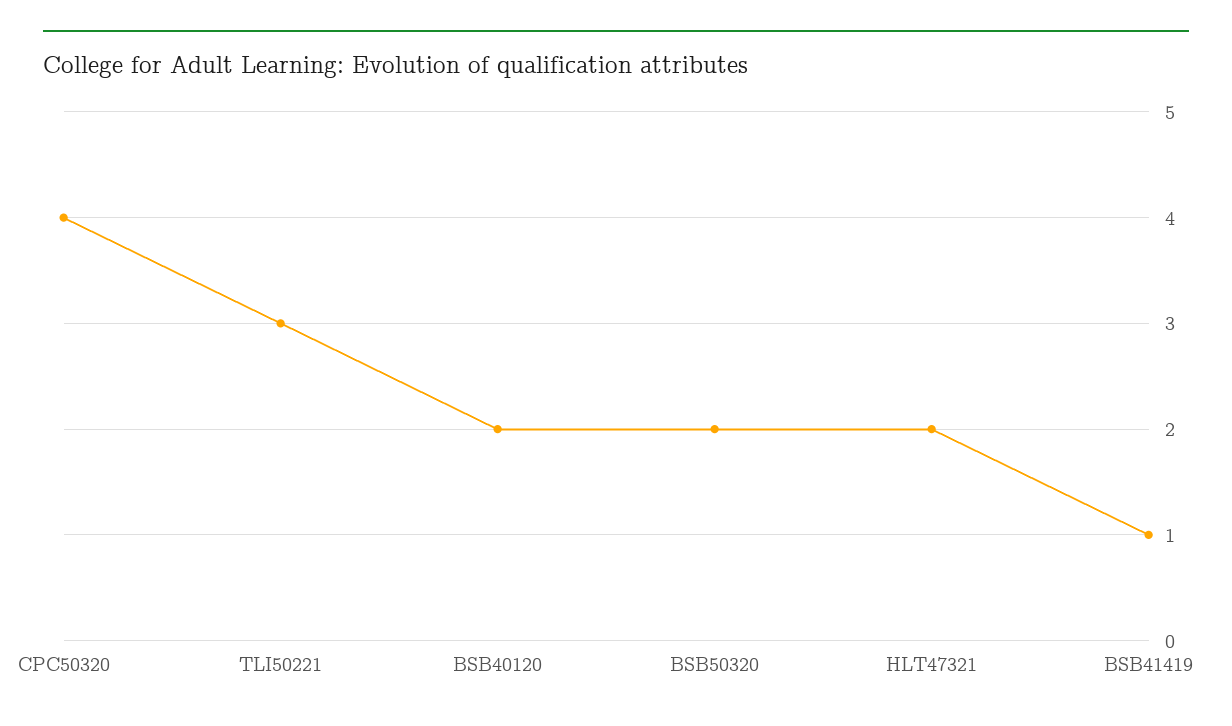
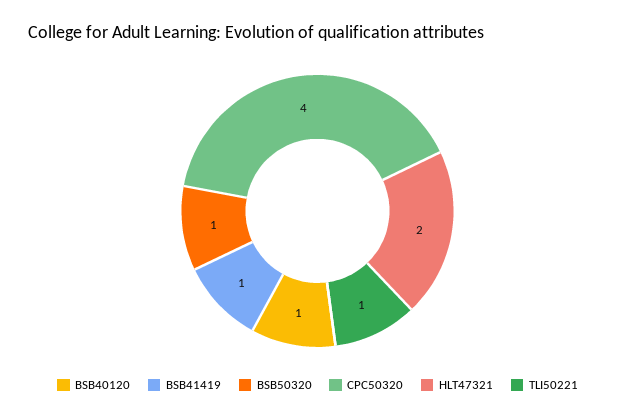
  {
    "CPC50320": 4,
-   "TLI50221": 3,
+   "TLI50221": 1,
-   "BSB40120": 2,
+   "BSB40120": 1,
-   "BSB50320": 2,
+   "BSB50320": 1,
    "HLT47321": 2,
    "BSB41419": 1
  }

